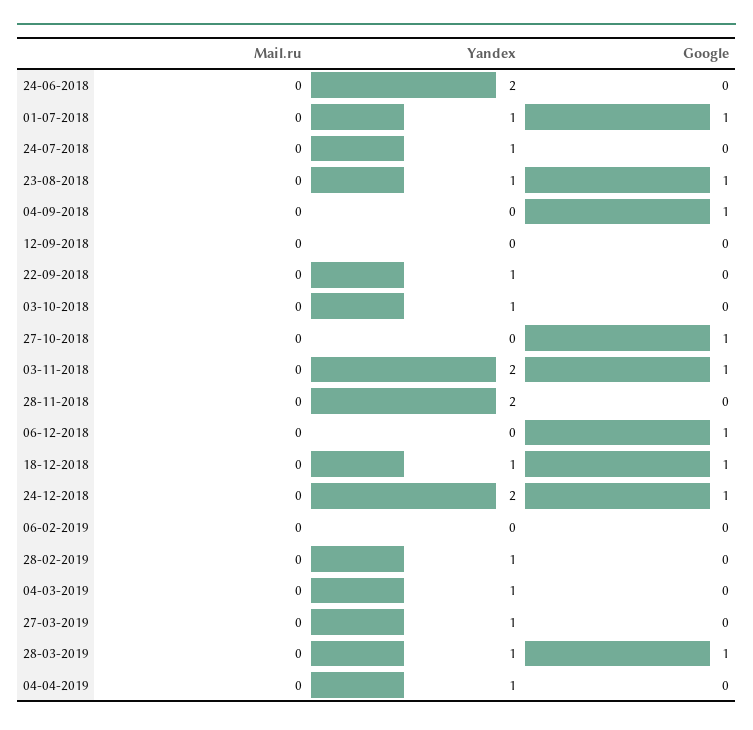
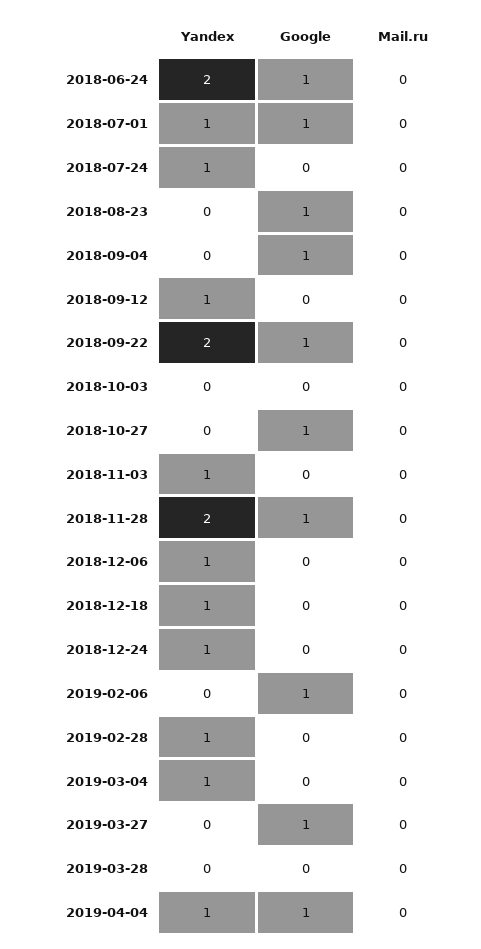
  {
    "Mail.ru": {
      "24-06-2018": 0,
      "01-07-2018": 0,
      "24-07-2018": 0,
      "23-08-2018": 0,
      "04-09-2018": 0,
      "12-09-2018": 0,
      "22-09-2018": 0,
      "03-10-2018": 0,
      "27-10-2018": 0,
      "03-11-2018": 0,
      "28-11-2018": 0,
      "06-12-2018": 0,
      "18-12-2018": 0,
      "24-12-2018": 0,
      "06-02-2019": 0,
      "28-02-2019": 0,
      "04-03-2019": 0,
      "27-03-2019": 0,
      "28-03-2019": 0,
      "04-04-2019": 0
    },
    "Yandex": {
      "24-06-2018": 2,
      "01-07-2018": 1,
      "24-07-2018": 1,
-     "23-08-2018": 1,
+     "23-08-2018": 0,
      "04-09-2018": 0,
-     "12-09-2018": 0,
+     "12-09-2018": 1,
-     "22-09-2018": 1,
+     "22-09-2018": 2,
-     "03-10-2018": 1,
+     "03-10-2018": 0,
      "27-10-2018": 0,
-     "03-11-2018": 2,
+     "03-11-2018": 1,
      "28-11-2018": 2,
-     "06-12-2018": 0,
+     "06-12-2018": 1,
      "18-12-2018": 1,
-     "24-12-2018": 2,
+     "24-12-2018": 1,
      "06-02-2019": 0,
      "28-02-2019": 1,
      "04-03-2019": 1,
-     "27-03-2019": 1,
+     "27-03-2019": 0,
-     "28-03-2019": 1,
+     "28-03-2019": 0,
      "04-04-2019": 1
    },
    "Google": {
-     "24-06-2018": 0,
+     "24-06-2018": 1,
      "01-07-2018": 1,
      "24-07-2018": 0,
      "23-08-2018": 1,
      "04-09-2018": 1,
      "12-09-2018": 0,
-     "22-09-2018": 0,
+     "22-09-2018": 1,
      "03-10-2018": 0,
      "27-10-2018": 1,
-     "03-11-2018": 1,
+     "03-11-2018": 0,
-     "28-11-2018": 0,
+     "28-11-2018": 1,
-     "06-12-2018": 1,
+     "06-12-2018": 0,
-     "18-12-2018": 1,
+     "18-12-2018": 0,
-     "24-12-2018": 1,
+     "24-12-2018": 0,
-     "06-02-2019": 0,
+     "06-02-2019": 1,
      "28-02-2019": 0,
      "04-03-2019": 0,
-     "27-03-2019": 0,
+     "27-03-2019": 1,
-     "28-03-2019": 1,
+     "28-03-2019": 0,
-     "04-04-2019": 0
+     "04-04-2019": 1
    }
  }

